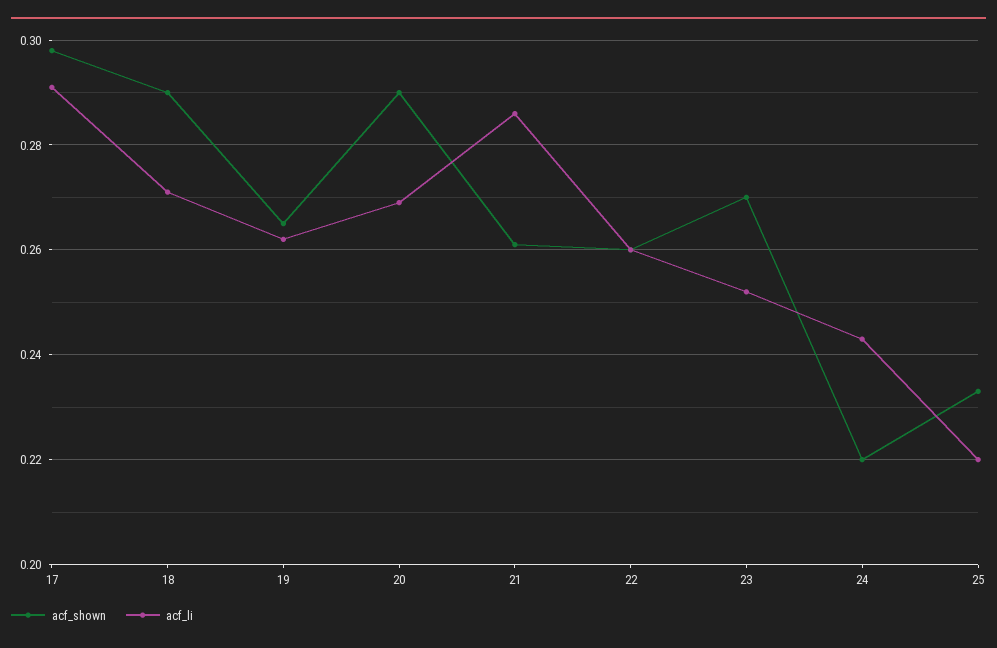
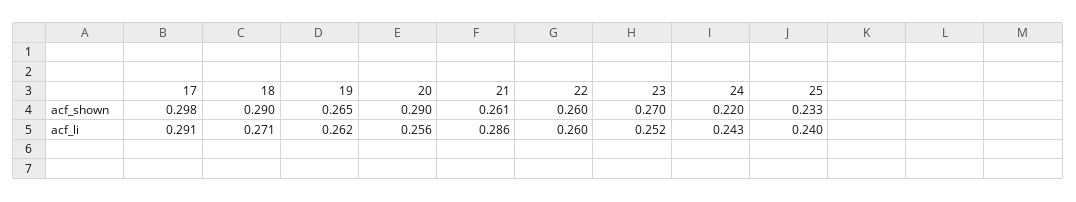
  {
    "acf_shown": {
      "17": 0.298,
      "18": 0.29,
      "19": 0.265,
      "20": 0.29,
      "21": 0.261,
      "22": 0.26,
      "23": 0.27,
      "24": 0.22,
      "25": 0.233
    },
    "acf_li": {
      "17": 0.291,
      "18": 0.271,
      "19": 0.262,
-     "20": 0.27,
+     "20": 0.256,
      "21": 0.286,
      "22": 0.26,
      "23": 0.252,
      "24": 0.243,
-     "25": 0.22
+     "25": 0.24
    }
  }

